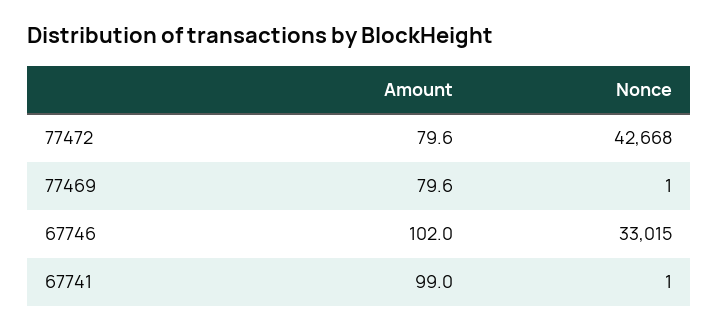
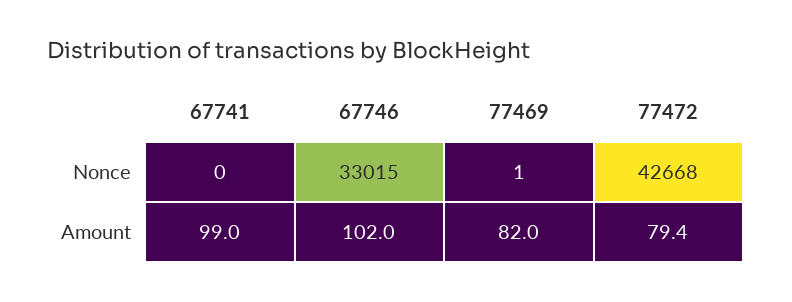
  {
    "Amount": {
-     "77472": 79.6,
+     "77472": 79.4,
-     "77469": 79.6,
+     "77469": 82,
      "67746": 102,
      "67741": 99
    },
    "Nonce": {
      "77472": 42668,
      "77469": 1,
      "67746": 33015,
-     "67741": 1
+     "67741": 0
    }
  }

